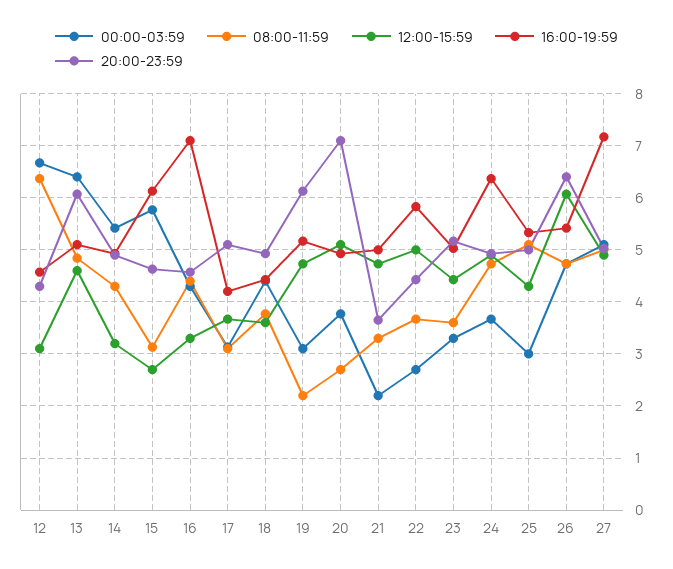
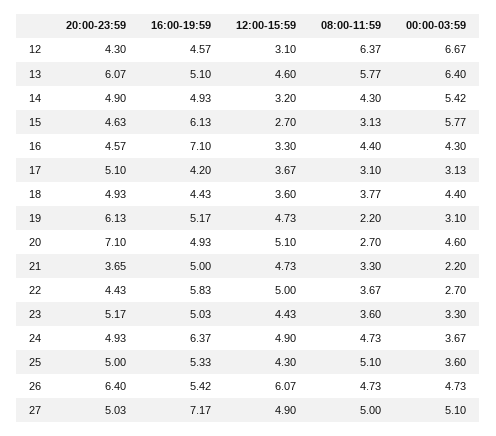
  {
    "00:00-03:59": {
      "12": 6.67,
      "13": 6.4,
      "14": 5.42,
      "15": 5.77,
      "16": 4.3,
      "17": 3.13,
      "18": 4.4,
      "19": 3.1,
-     "20": 3.8,
+     "20": 4.6,
      "21": 2.2,
      "22": 2.7,
      "23": 3.3,
      "24": 3.67,
-     "25": 3,
+     "25": 3.6,
      "26": 4.73,
      "27": 5.1
    },
    "08:00-11:59": {
      "12": 6.37,
-     "13": 4.8,
+     "13": 5.77,
      "14": 4.3,
      "15": 3.13,
      "16": 4.4,
      "17": 3.1,
      "18": 3.77,
      "19": 2.2,
      "20": 2.7,
      "21": 3.3,
      "22": 3.67,
      "23": 3.6,
      "24": 4.73,
      "25": 5.1,
      "26": 4.73,
      "27": 5
    },
    "12:00-15:59": {
      "12": 3.1,
      "13": 4.6,
      "14": 3.2,
      "15": 2.7,
      "16": 3.3,
      "17": 3.67,
      "18": 3.6,
      "19": 4.73,
      "20": 5.1,
      "21": 4.73,
      "22": 5,
      "23": 4.43,
      "24": 4.9,
      "25": 4.3,
      "26": 6.07,
      "27": 4.9
    },
    "16:00-19:59": {
      "12": 4.57,
      "13": 5.1,
      "14": 4.93,
      "15": 6.13,
      "16": 7.1,
      "17": 4.2,
      "18": 4.43,
      "19": 5.17,
      "20": 4.93,
      "21": 5,
      "22": 5.83,
      "23": 5.03,
      "24": 6.37,
      "25": 5.33,
      "26": 5.42,
      "27": 7.17
    },
    "20:00-23:59": {
      "12": 4.3,
      "13": 6.07,
      "14": 4.9,
      "15": 4.63,
      "16": 4.57,
      "17": 5.1,
      "18": 4.93,
      "19": 6.13,
      "20": 7.1,
      "21": 3.65,
      "22": 4.43,
      "23": 5.17,
      "24": 4.93,
      "25": 5,
      "26": 6.4,
      "27": 5.03
    }
  }

